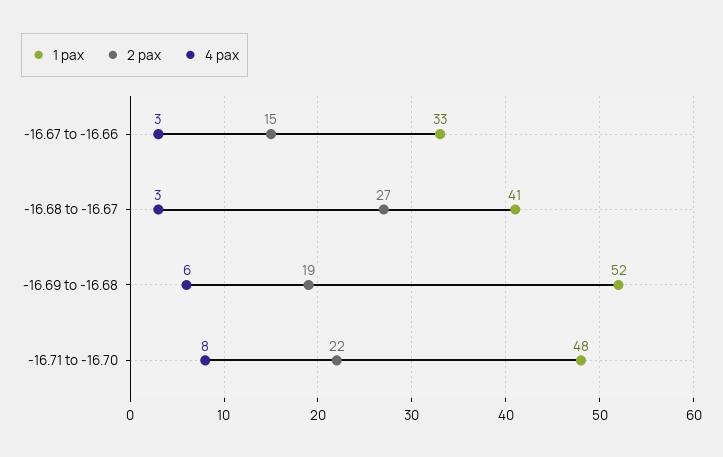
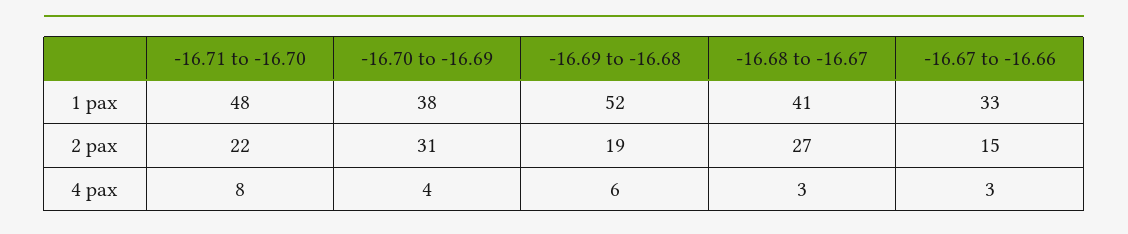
  {
    "1 pax": {
      "-16.67 to -16.66": 33,
      "-16.68 to -16.67": 41,
      "-16.69 to -16.68": 52,
-     "-16.71 to -16.70": 48
+     "-16.71 to -16.70": 48,
+     "-16.70 to -16.69": 38
    },
    "2 pax": {
      "-16.67 to -16.66": 15,
      "-16.68 to -16.67": 27,
      "-16.69 to -16.68": 19,
-     "-16.71 to -16.70": 22
+     "-16.71 to -16.70": 22,
+     "-16.70 to -16.69": 31
    },
    "4 pax": {
      "-16.67 to -16.66": 3,
      "-16.68 to -16.67": 3,
      "-16.69 to -16.68": 6,
-     "-16.71 to -16.70": 8
+     "-16.71 to -16.70": 8,
+     "-16.70 to -16.69": 4
    }
  }

